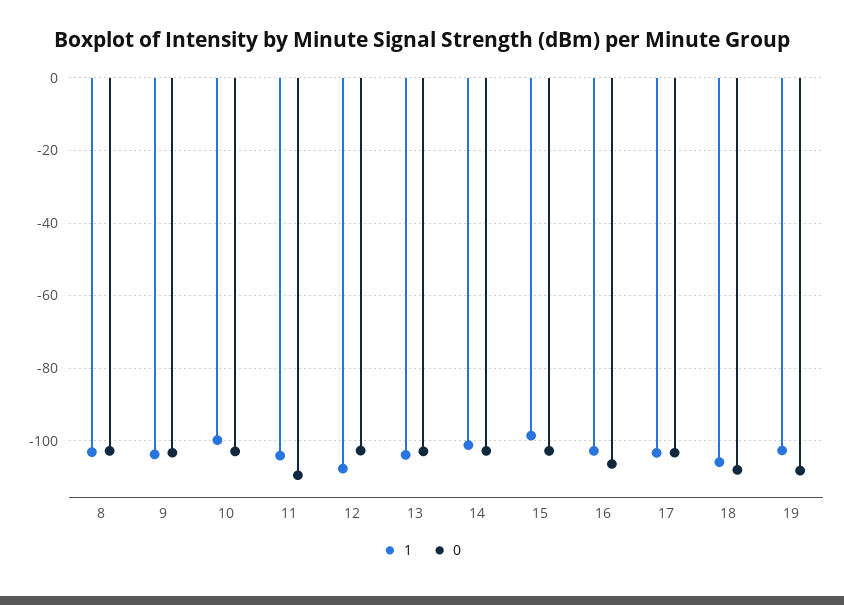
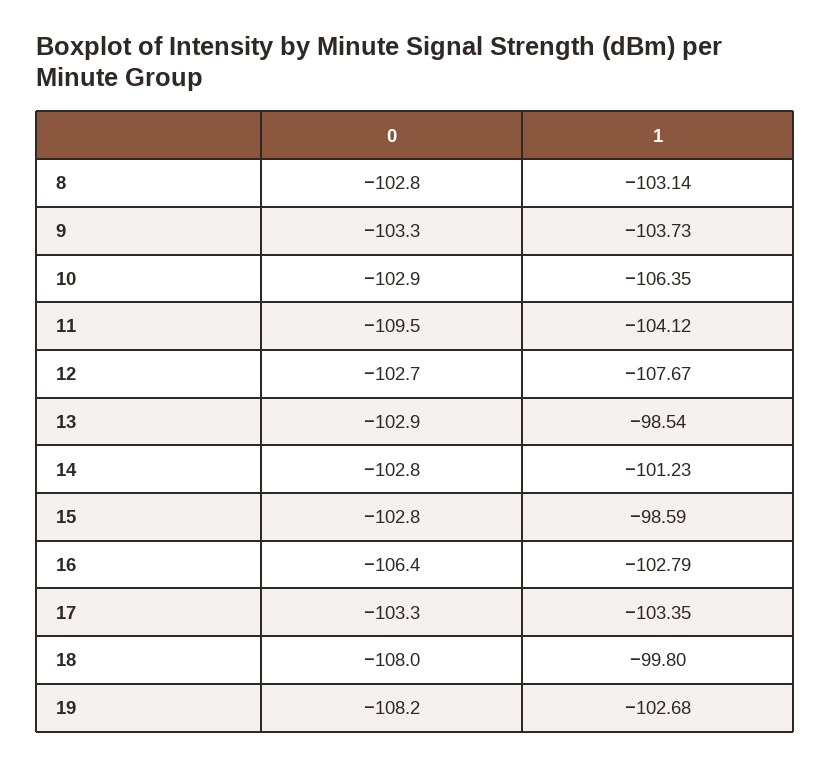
  {
    "1": {
      "8": -103.14,
      "9": -103.73,
-     "10": -100,
+     "10": -106.35,
      "11": -104.12,
      "12": -107.67,
-     "13": -104,
+     "13": -98.54,
      "14": -101.23,
      "15": -98.59,
      "16": -102.79,
      "17": -103.35,
-     "18": -106,
+     "18": -99.8,
      "19": -102.68
    },
    "0": {
      "8": -102.8,
      "9": -103.3,
      "10": -102.9,
      "11": -109.5,
      "12": -102.7,
      "13": -102.9,
      "14": -102.8,
      "15": -102.8,
      "16": -106.4,
      "17": -103.3,
      "18": -108,
      "19": -108.2
    }
  }

